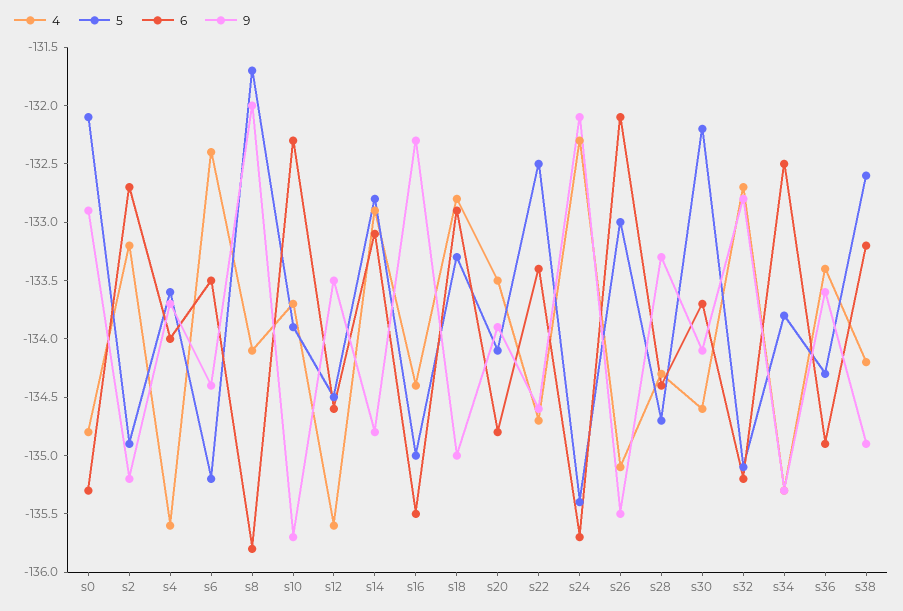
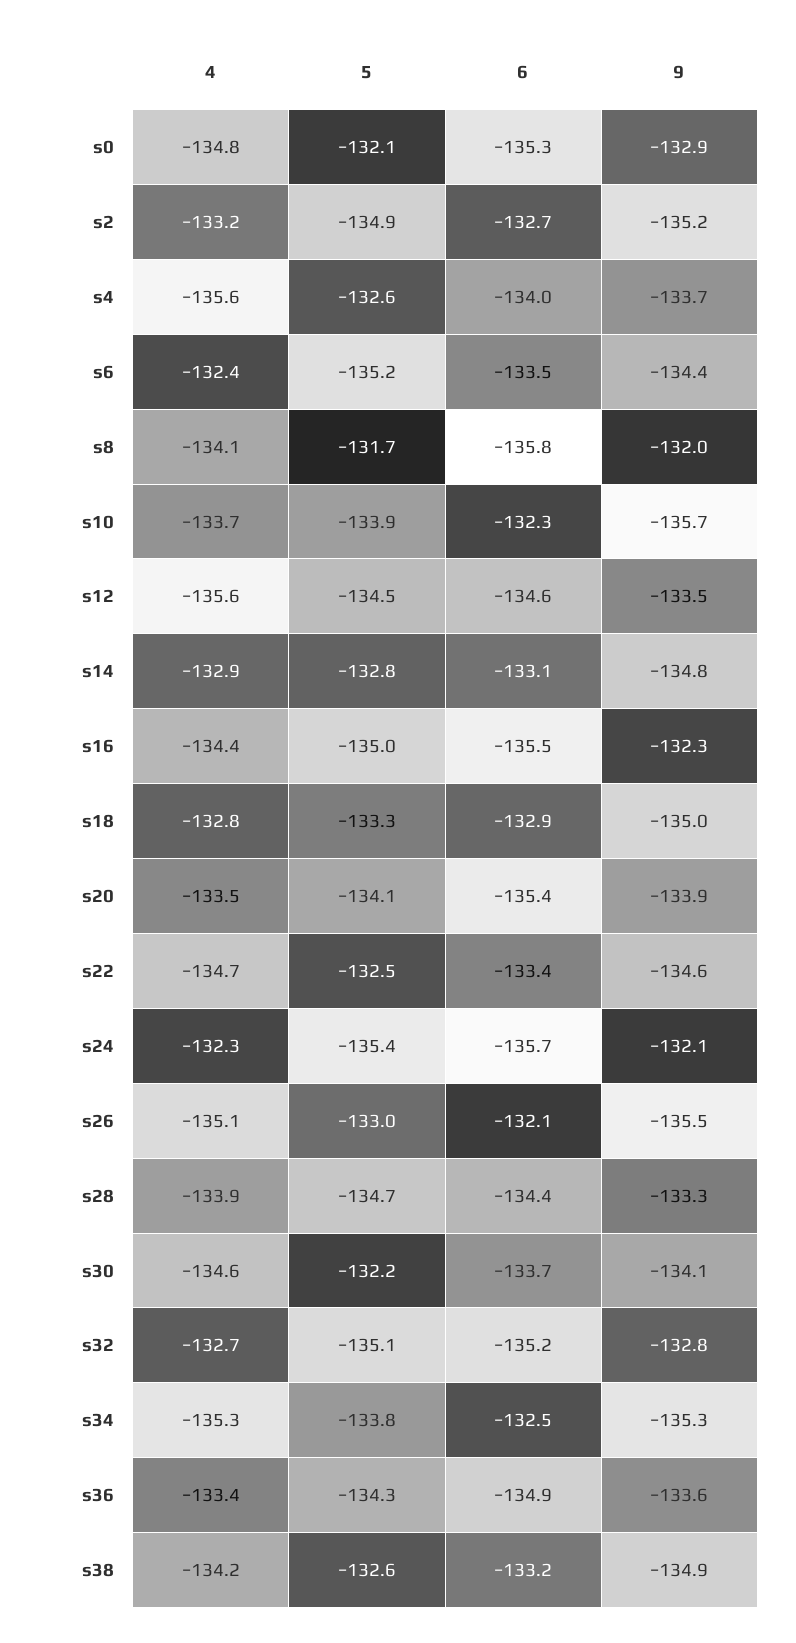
  {
    "4": {
      "s0": -134.8,
      "s2": -133.2,
      "s4": -135.6,
      "s6": -132.4,
      "s8": -134.1,
      "s10": -133.7,
      "s12": -135.6,
      "s14": -132.9,
      "s16": -134.4,
      "s18": -132.8,
      "s20": -133.5,
      "s22": -134.7,
      "s24": -132.3,
      "s26": -135.1,
-     "s28": -134.3,
+     "s28": -133.9,
      "s30": -134.6,
      "s32": -132.7,
      "s34": -135.3,
      "s36": -133.4,
      "s38": -134.2
    },
    "5": {
      "s0": -132.1,
      "s2": -134.9,
-     "s4": -133.6,
+     "s4": -132.6,
      "s6": -135.2,
      "s8": -131.7,
      "s10": -133.9,
      "s12": -134.5,
      "s14": -132.8,
      "s16": -135,
      "s18": -133.3,
      "s20": -134.1,
      "s22": -132.5,
      "s24": -135.4,
      "s26": -133,
      "s28": -134.7,
      "s30": -132.2,
      "s32": -135.1,
      "s34": -133.8,
      "s36": -134.3,
      "s38": -132.6
    },
    "6": {
      "s0": -135.3,
      "s2": -132.7,
      "s4": -134,
      "s6": -133.5,
      "s8": -135.8,
      "s10": -132.3,
      "s12": -134.6,
      "s14": -133.1,
      "s16": -135.5,
      "s18": -132.9,
-     "s20": -134.8,
+     "s20": -135.4,
      "s22": -133.4,
      "s24": -135.7,
      "s26": -132.1,
      "s28": -134.4,
      "s30": -133.7,
      "s32": -135.2,
      "s34": -132.5,
      "s36": -134.9,
      "s38": -133.2
    },
    "9": {
      "s0": -132.9,
      "s2": -135.2,
      "s4": -133.7,
      "s6": -134.4,
      "s8": -132,
      "s10": -135.7,
      "s12": -133.5,
      "s14": -134.8,
      "s16": -132.3,
      "s18": -135,
      "s20": -133.9,
      "s22": -134.6,
      "s24": -132.1,
      "s26": -135.5,
      "s28": -133.3,
      "s30": -134.1,
      "s32": -132.8,
      "s34": -135.3,
      "s36": -133.6,
      "s38": -134.9
    }
  }

